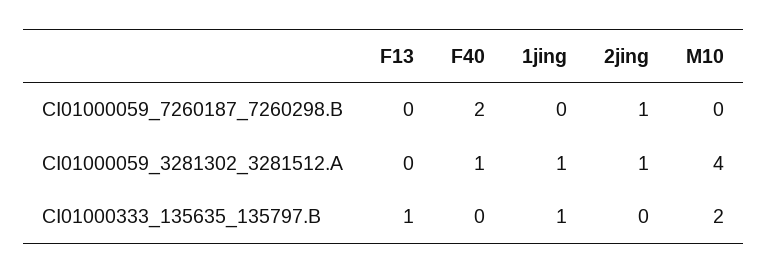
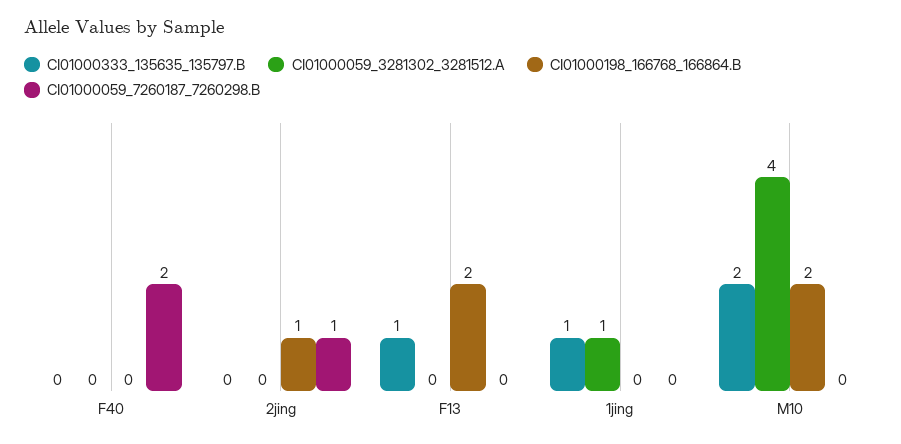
  {
    "CI01000059_7260187_7260298.B": {
      "F13": 0,
      "F40": 2,
      "1jing": 0,
      "2jing": 1,
      "M10": 0
    },
    "CI01000059_3281302_3281512.A": {
      "F13": 0,
-     "F40": 1,
+     "F40": 0,
      "1jing": 1,
-     "2jing": 1,
+     "2jing": 0,
      "M10": 4
    },
    "CI01000333_135635_135797.B": {
      "F13": 1,
      "F40": 0,
      "1jing": 1,
      "2jing": 0,
      "M10": 2
-   }
+   },
+   "CI01000198_166768_166864.B": {
+     "F40": 0,
+     "2jing": 1,
+     "F13": 2,
+     "1jing": 0,
+     "M10": 2
+   }
  }

